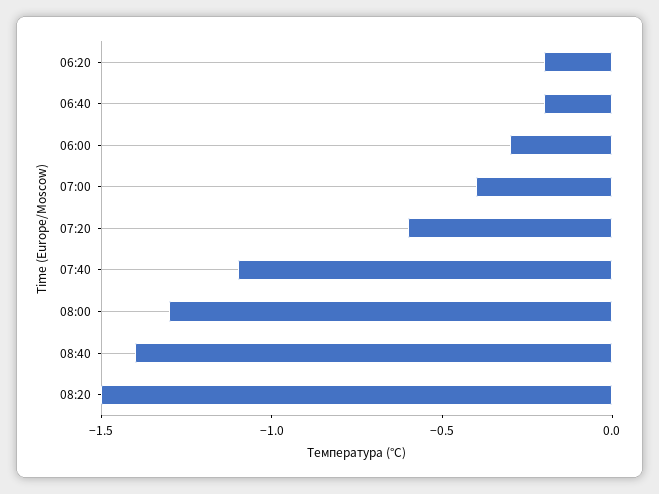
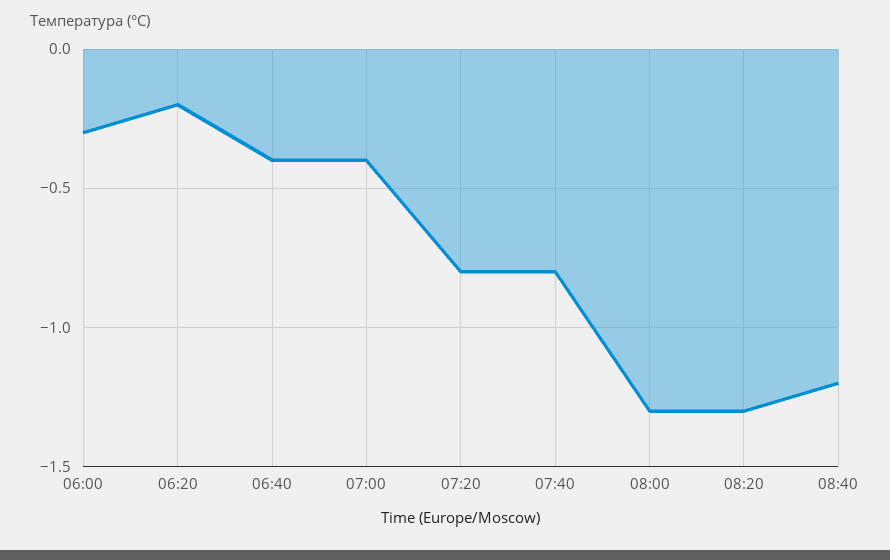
  {
    "06:20": -0.2,
-   "06:40": -0.2,
+   "06:40": -0.4,
    "06:00": -0.3,
    "07:00": -0.4,
-   "07:20": -0.6,
+   "07:20": -0.8,
-   "07:40": -1.1,
+   "07:40": -0.8,
    "08:00": -1.3,
-   "08:40": -1.4,
+   "08:40": -1.2,
-   "08:20": -1.5
+   "08:20": -1.3
  }

